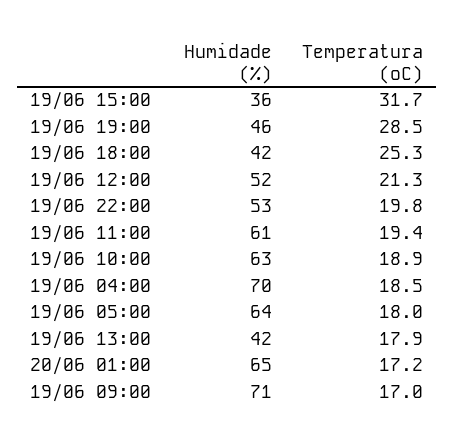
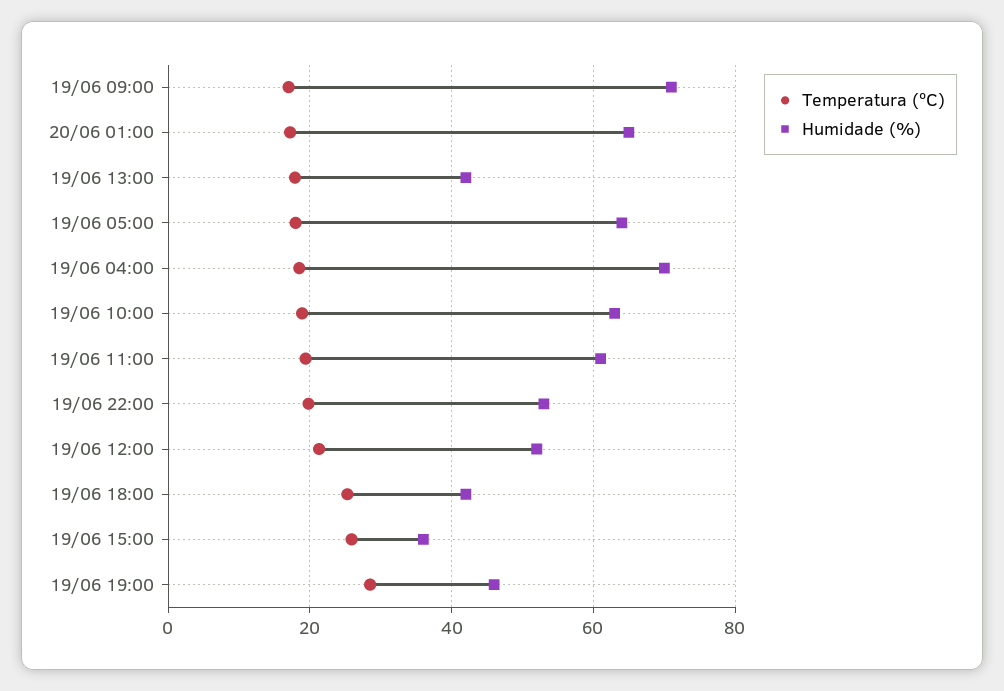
  {
    "Humidade (%)": {
      "19/06 15:00": 36,
      "19/06 19:00": 46,
      "19/06 18:00": 42,
      "19/06 12:00": 52,
      "19/06 22:00": 53,
      "19/06 11:00": 61,
      "19/06 10:00": 63,
      "19/06 04:00": 70,
      "19/06 05:00": 64,
      "19/06 13:00": 42,
      "20/06 01:00": 65,
      "19/06 09:00": 71
    },
    "Temperatura (ºC)": {
-     "19/06 15:00": 31.7,
+     "19/06 15:00": 26,
      "19/06 19:00": 28.5,
      "19/06 18:00": 25.3,
      "19/06 12:00": 21.3,
      "19/06 22:00": 19.8,
      "19/06 11:00": 19.4,
      "19/06 10:00": 18.9,
      "19/06 04:00": 18.5,
      "19/06 05:00": 18,
      "19/06 13:00": 17.9,
      "20/06 01:00": 17.2,
      "19/06 09:00": 17
    }
  }

